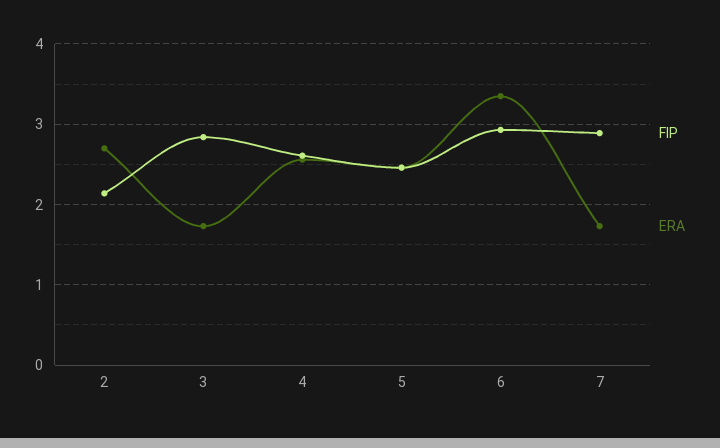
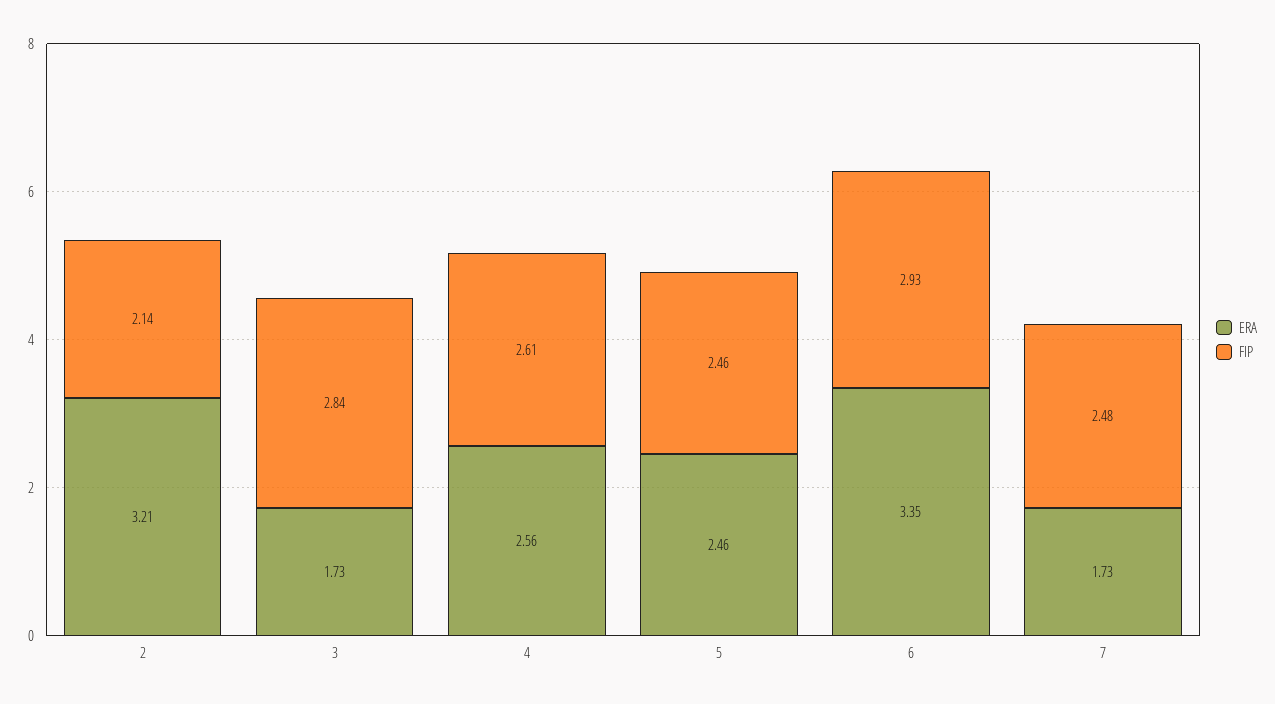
  {
    "FIP": {
      "2": 2.14,
      "3": 2.84,
      "4": 2.61,
      "5": 2.46,
      "6": 2.93,
-     "7": 2.9
+     "7": 2.48
    },
    "ERA": {
-     "2": 2.7,
+     "2": 3.21,
      "3": 1.73,
      "4": 2.56,
      "5": 2.46,
      "6": 3.35,
      "7": 1.73
    }
  }

